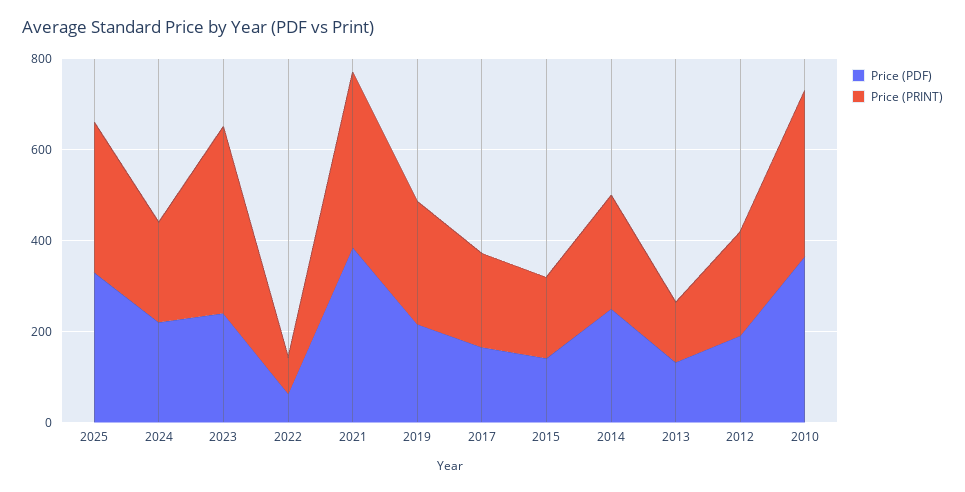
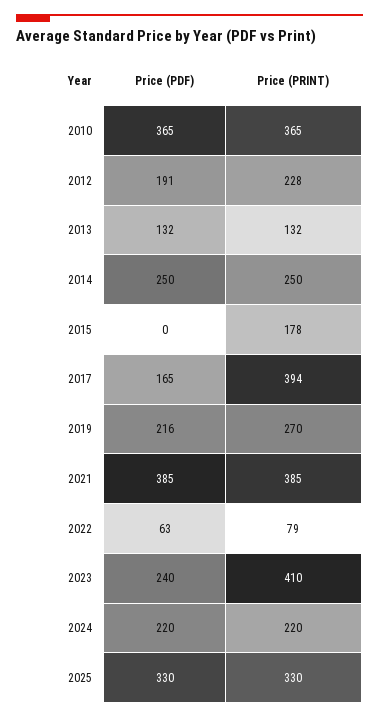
  {
    "Price (PDF)": {
      "2025": 330,
      "2024": 220,
      "2023": 240,
      "2022": 63,
      "2021": 385,
      "2019": 216,
      "2017": 165,
-     "2015": 150,
+     "2015": 0,
      "2014": 250,
      "2013": 132,
      "2012": 191,
      "2010": 365
    },
    "Price (PRINT)": {
      "2025": 330,
      "2024": 220,
      "2023": 410,
      "2022": 79,
      "2021": 385,
      "2019": 270,
-     "2017": 200,
+     "2017": 394,
      "2015": 178,
      "2014": 250,
      "2013": 132,
      "2012": 228,
      "2010": 365
    }
  }

